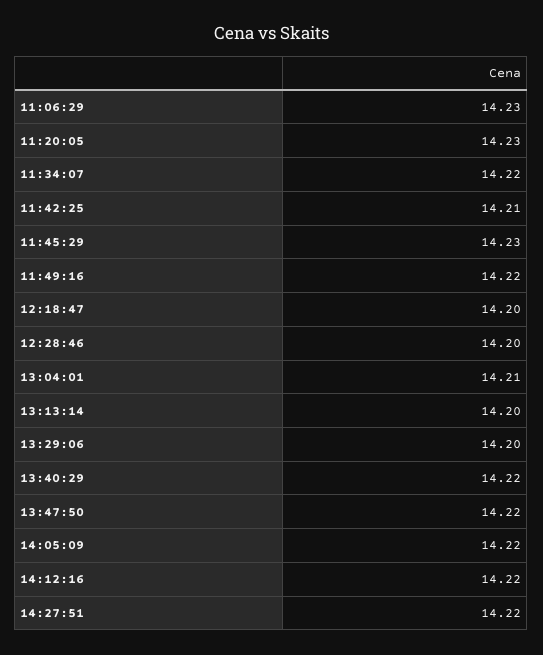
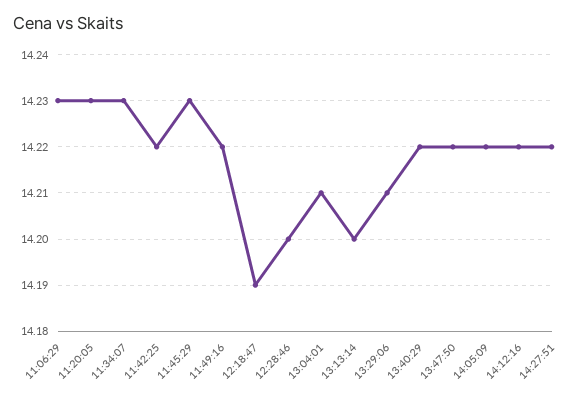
  {
    "11:06:29": 14.23,
    "11:20:05": 14.23,
-   "11:34:07": 14.22,
+   "11:34:07": 14.23,
-   "11:42:25": 14.21,
+   "11:42:25": 14.22,
    "11:45:29": 14.23,
    "11:49:16": 14.22,
-   "12:18:47": 14.2,
+   "12:18:47": 14.19,
    "12:28:46": 14.2,
    "13:04:01": 14.21,
    "13:13:14": 14.2,
-   "13:29:06": 14.2,
+   "13:29:06": 14.21,
    "13:40:29": 14.22,
    "13:47:50": 14.22,
    "14:05:09": 14.22,
    "14:12:16": 14.22,
    "14:27:51": 14.22
  }

